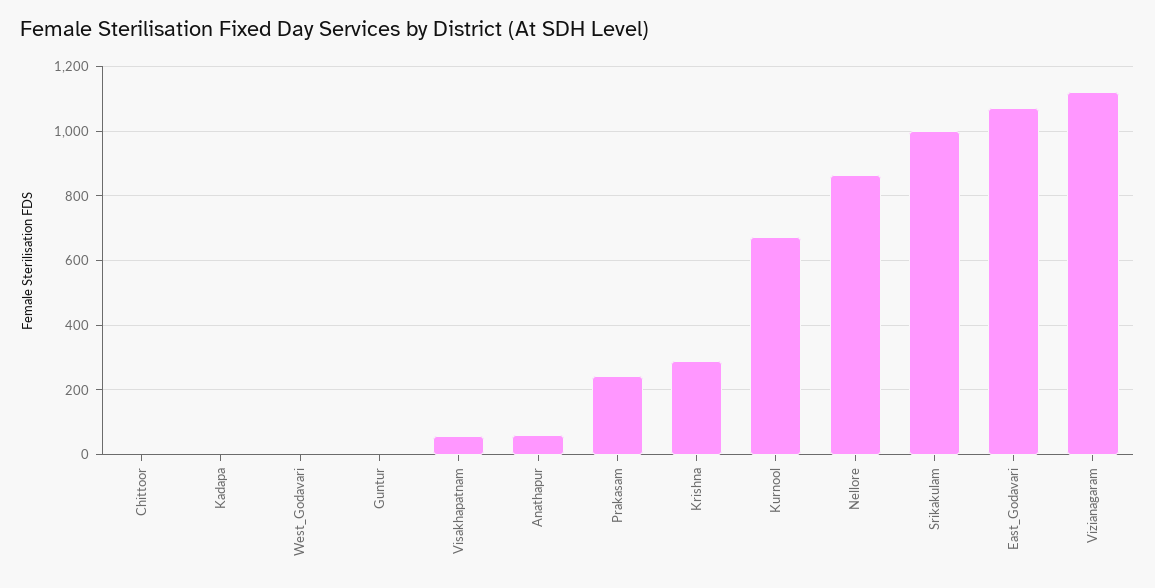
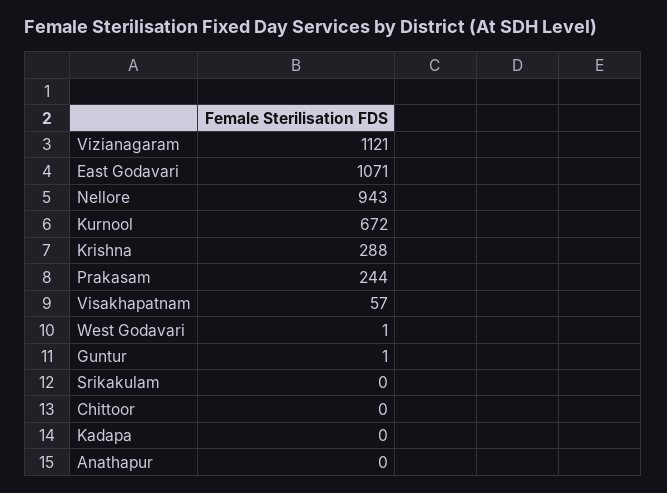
  {
    "Chittoor": 0,
    "Kadapa": 0,
    "West_Godavari": 1,
    "Guntur": 1,
    "Visakhapatnam": 57,
-   "Anathapur": 60,
+   "Anathapur": 0,
    "Prakasam": 244,
    "Krishna": 288,
    "Kurnool": 672,
-   "Nellore": 860,
+   "Nellore": 943,
-   "Srikakulam": 1000,
+   "Srikakulam": 0,
    "East_Godavari": 1071,
    "Vizianagaram": 1121
  }

